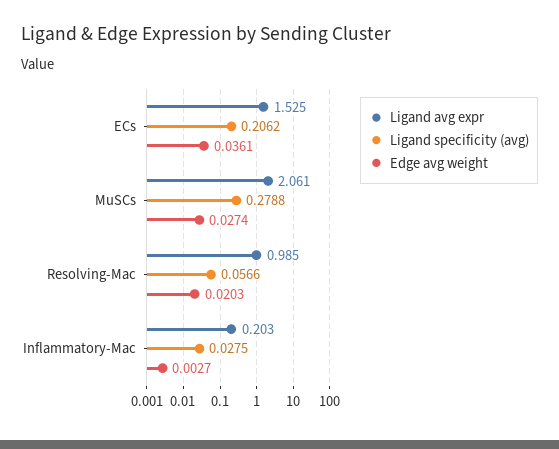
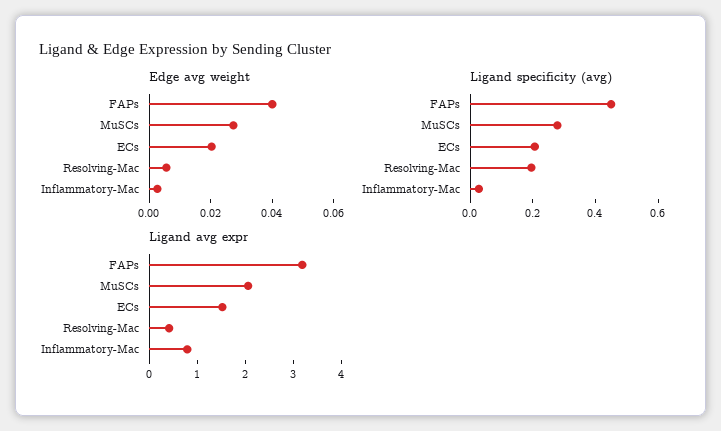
  {
    "Ligand avg expr": {
      "ECs": 1.525,
      "MuSCs": 2.061,
-     "Resolving-Mac": 0.985,
+     "Resolving-Mac": 0.4,
-     "Inflammatory-Mac": 0.203
+     "Inflammatory-Mac": 0.8,
+     "FAPs": 3.2
    },
    "Ligand specificity (avg)": {
      "ECs": 0.2062,
      "MuSCs": 0.2788,
-     "Resolving-Mac": 0.0566,
+     "Resolving-Mac": 0.2,
-     "Inflammatory-Mac": 0.0275
+     "Inflammatory-Mac": 0.0275,
+     "FAPs": 0.45
    },
    "Edge avg weight": {
-     "ECs": 0.0361,
+     "ECs": 0.02,
      "MuSCs": 0.0274,
-     "Resolving-Mac": 0.0203,
+     "Resolving-Mac": 0.005,
-     "Inflammatory-Mac": 0.0027
+     "Inflammatory-Mac": 0.0027,
+     "FAPs": 0.04
    }
  }

